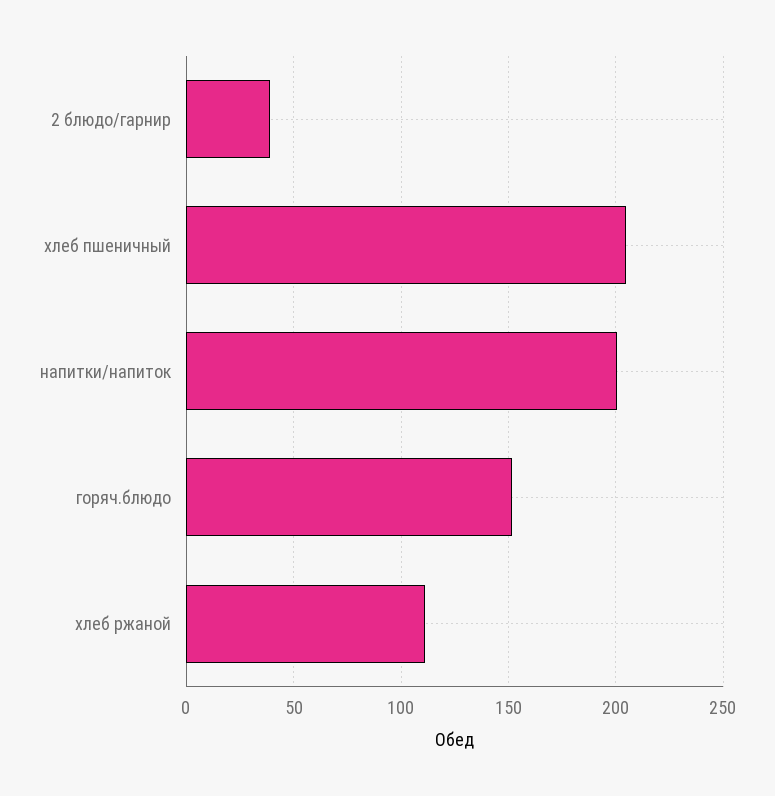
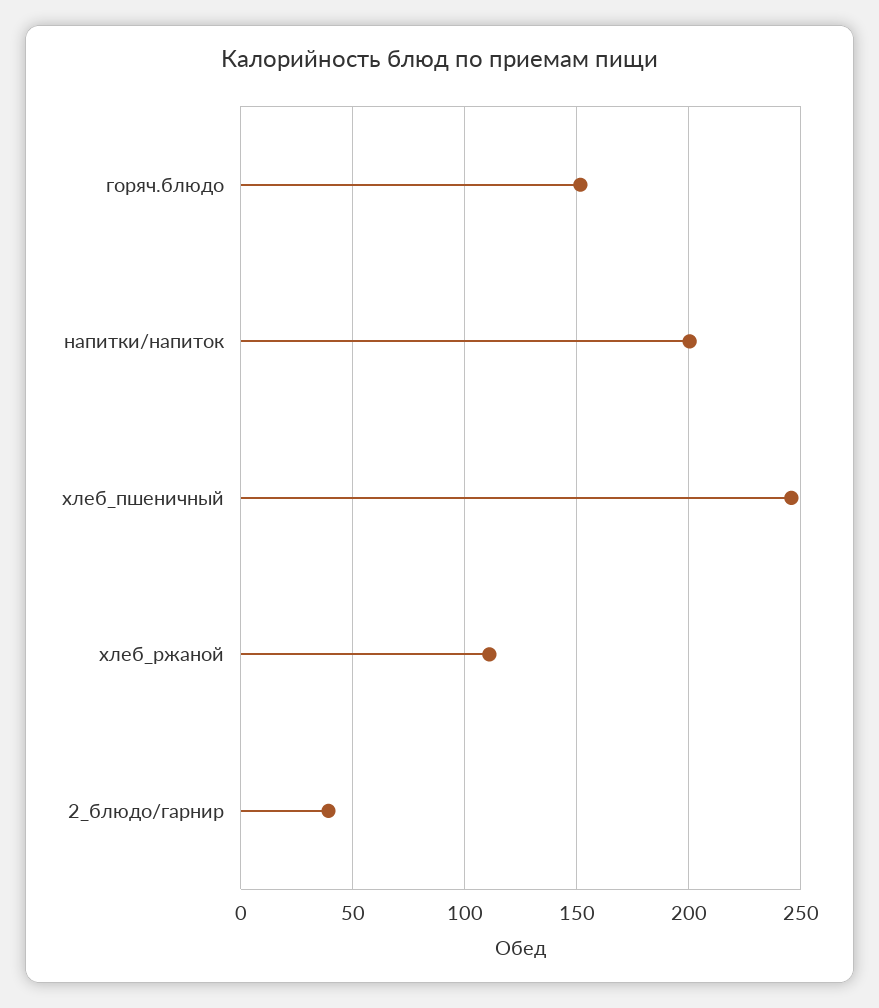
  {
    "2 блюдо/гарнир": 40,
-   "хлеб пшеничный": 205,
+   "хлеб пшеничный": 245,
    "напитки/напиток": 200,
    "горяч.блюдо": 150,
    "хлеб ржаной": 110
  }

